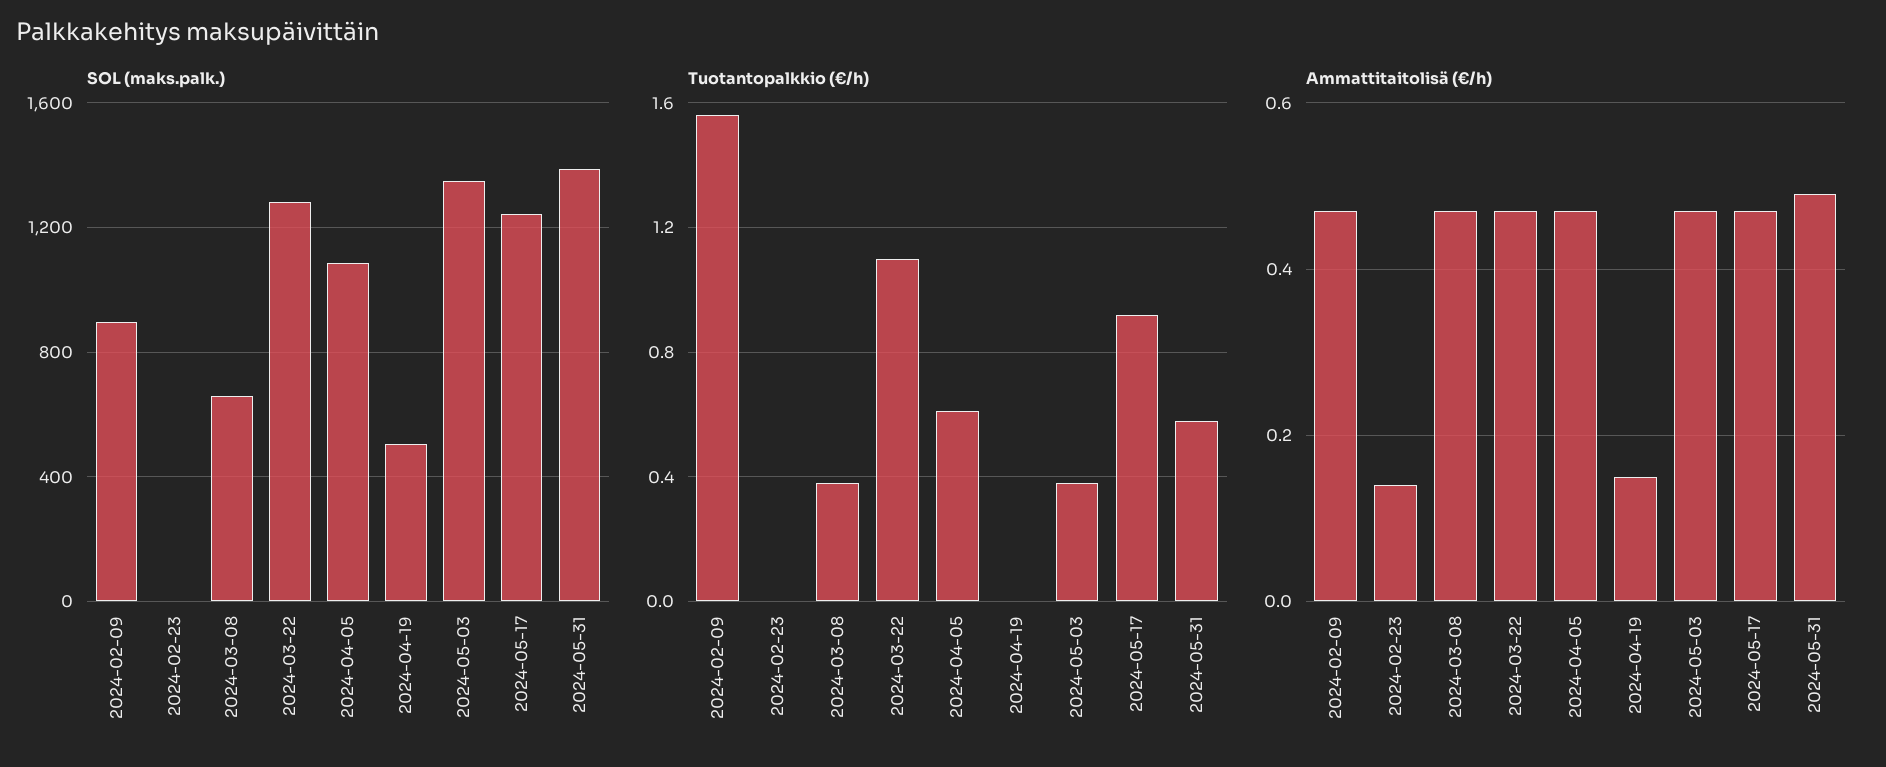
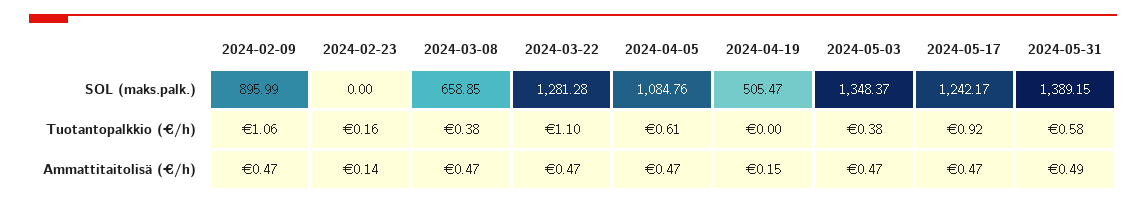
  {
    "SOL (maks.palk.)": {
      "2024-02-09": 895.99,
      "2024-02-23": 0,
      "2024-03-08": 658.85,
      "2024-03-22": 1281.28,
      "2024-04-05": 1084.76,
      "2024-04-19": 505.47,
      "2024-05-03": 1348.37,
      "2024-05-17": 1242.17,
      "2024-05-31": 1389.15
    },
    "Tuotantopalkkio (€/h)": {
-     "2024-02-09": 1.55,
+     "2024-02-09": 1.06,
-     "2024-02-23": 0,
+     "2024-02-23": 0.16,
      "2024-03-08": 0.38,
      "2024-03-22": 1.1,
      "2024-04-05": 0.61,
      "2024-04-19": 0,
      "2024-05-03": 0.38,
      "2024-05-17": 0.92,
      "2024-05-31": 0.58
    },
    "Ammattitaitolisä (€/h)": {
      "2024-02-09": 0.47,
      "2024-02-23": 0.14,
      "2024-03-08": 0.47,
      "2024-03-22": 0.47,
      "2024-04-05": 0.47,
      "2024-04-19": 0.15,
      "2024-05-03": 0.47,
      "2024-05-17": 0.47,
      "2024-05-31": 0.49
    }
  }

